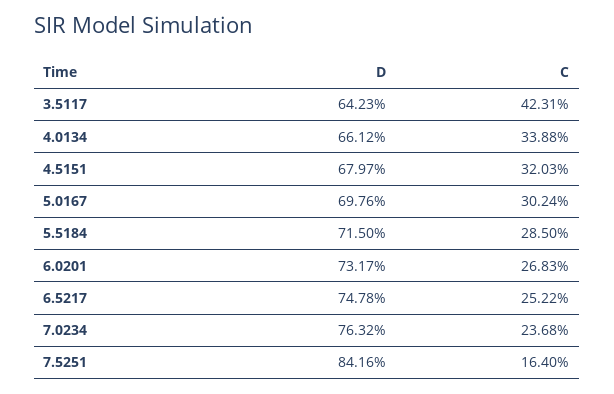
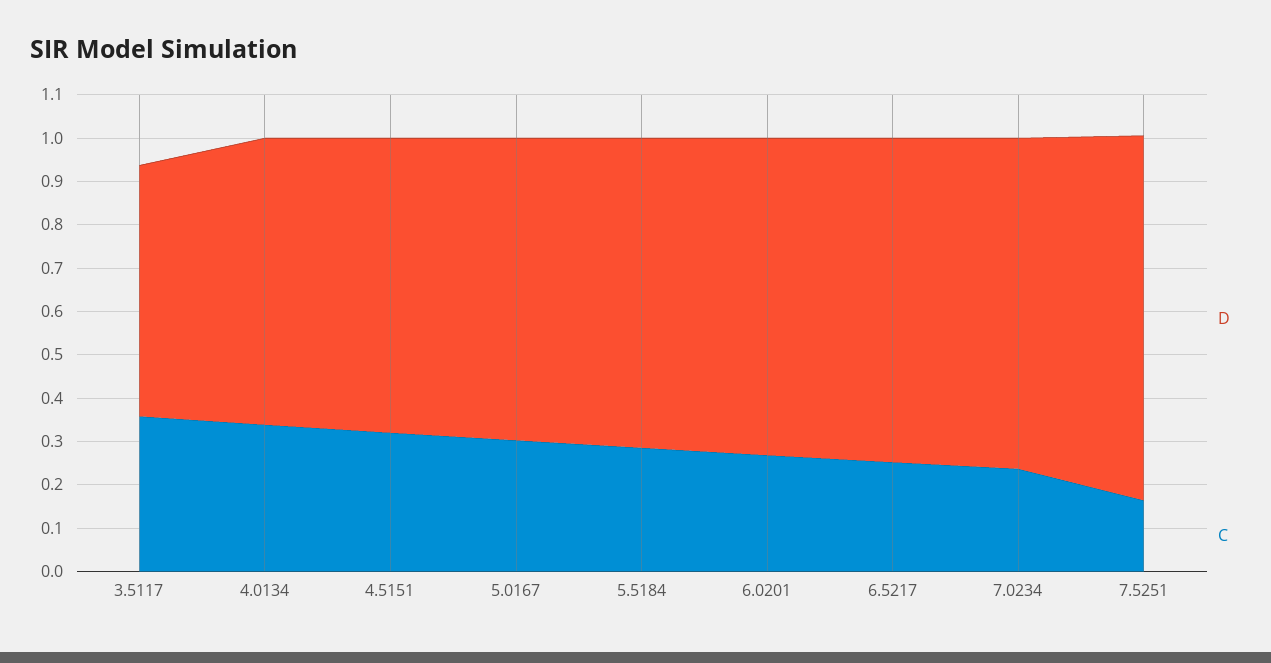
  {
    "D": {
-     "3.5117": 0.6423,
+     "3.5117": 0.58,
      "4.0134": 0.6612,
      "4.5151": 0.6797,
      "5.0167": 0.6976,
      "5.5184": 0.715,
      "6.0201": 0.7317,
      "6.5217": 0.7478,
      "7.0234": 0.7632,
      "7.5251": 0.8416
    },
    "C": {
-     "3.5117": 0.4231,
+     "3.5117": 0.36,
      "4.0134": 0.3388,
      "4.5151": 0.3203,
      "5.0167": 0.3024,
      "5.5184": 0.285,
      "6.0201": 0.2683,
      "6.5217": 0.2522,
      "7.0234": 0.2368,
      "7.5251": 0.164
    }
  }

